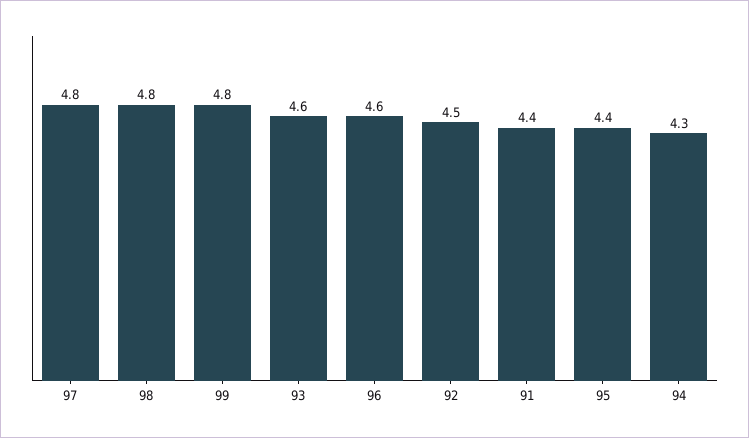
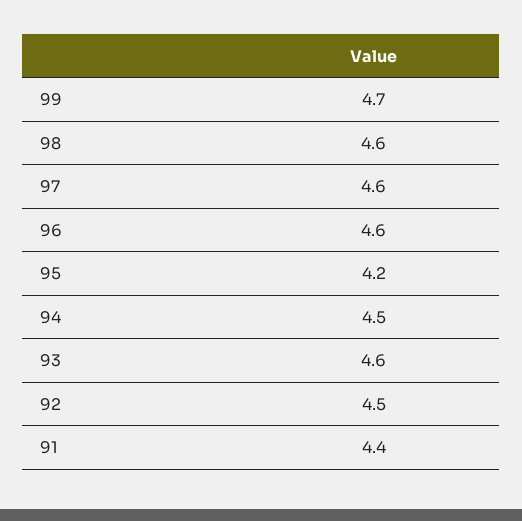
  {
-   "97": 4.8,
+   "97": 4.6,
-   "98": 4.8,
+   "98": 4.6,
-   "99": 4.8,
+   "99": 4.7,
    "93": 4.6,
    "96": 4.6,
    "92": 4.5,
    "91": 4.4,
-   "95": 4.4,
+   "95": 4.2,
-   "94": 4.3
+   "94": 4.5
  }

